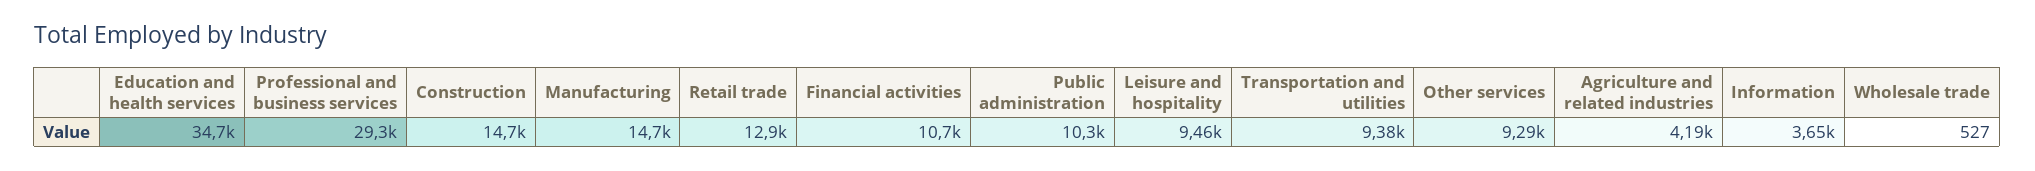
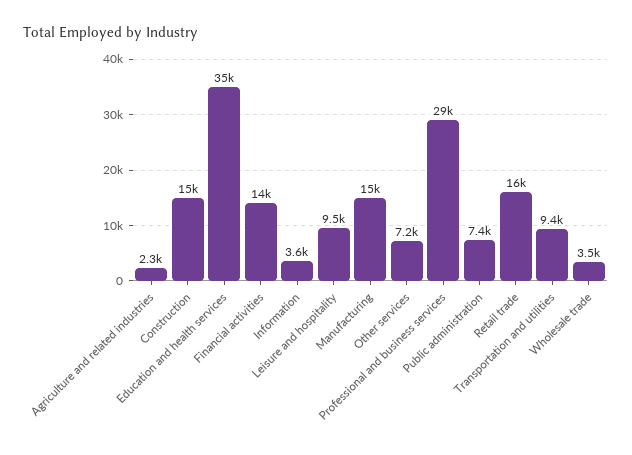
  {
    "Education and health services": 34700,
    "Professional and business services": 29300,
    "Construction": 14700,
    "Manufacturing": 14700,
-   "Retail trade": 12900,
+   "Retail trade": 16000,
-   "Financial activities": 10700,
+   "Financial activities": 14000,
-   "Public administration": 10300,
+   "Public administration": 7400,
    "Leisure and hospitality": 9460,
    "Transportation and utilities": 9380,
-   "Other services": 9290,
+   "Other services": 7200,
-   "Agriculture and related industries": 4190,
+   "Agriculture and related industries": 2300,
    "Information": 3650,
-   "Wholesale trade": 527
+   "Wholesale trade": 3500
  }

